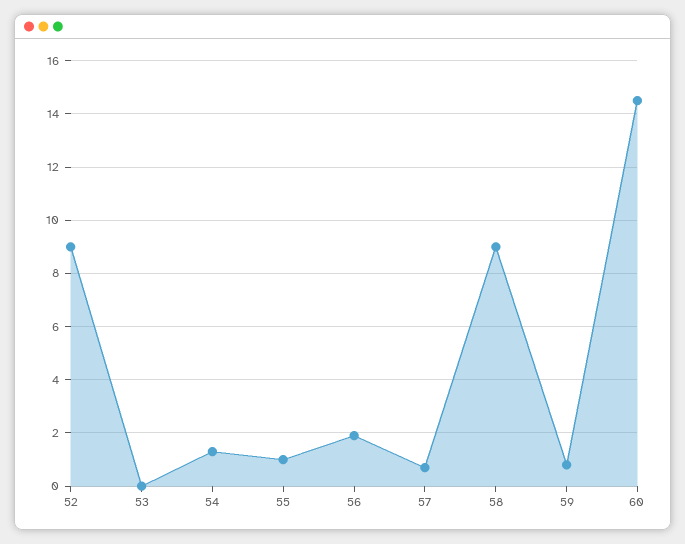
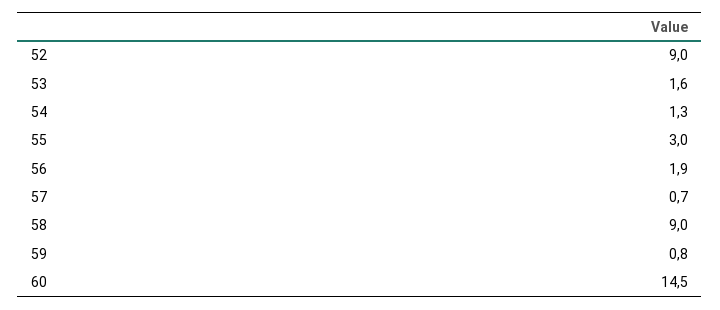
  {
    "52": 9,
-   "53": 0,
+   "53": 1.6,
    "54": 1.3,
-   "55": 1,
+   "55": 3,
    "56": 1.9,
    "57": 0.7,
    "58": 9,
    "59": 0.8,
    "60": 14.5
  }

